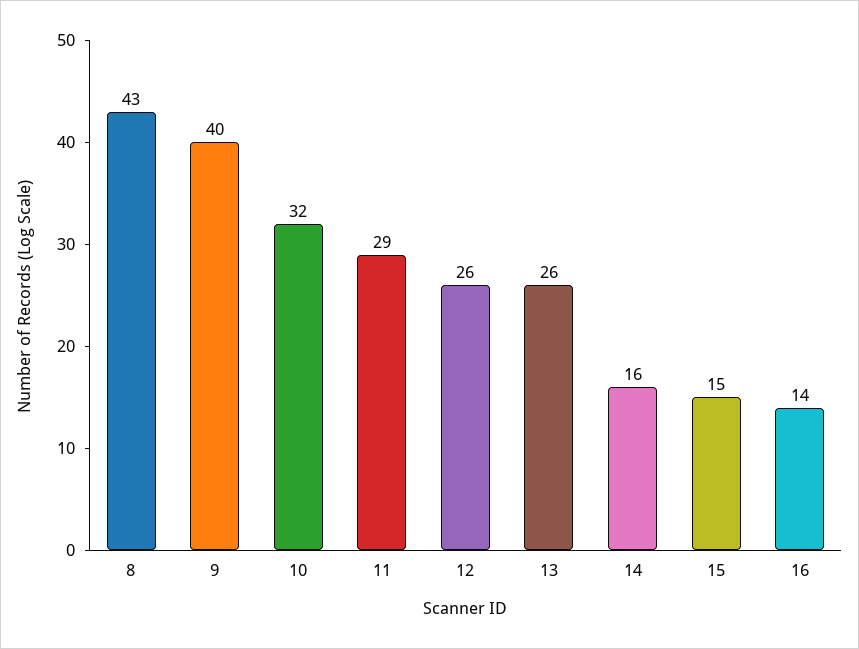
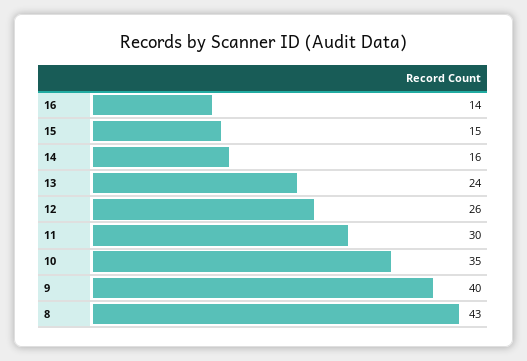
  {
    "8": 43,
    "9": 40,
-   "10": 32,
+   "10": 35,
-   "11": 29,
+   "11": 30,
    "12": 26,
-   "13": 26,
+   "13": 24,
    "14": 16,
    "15": 15,
    "16": 14
  }

